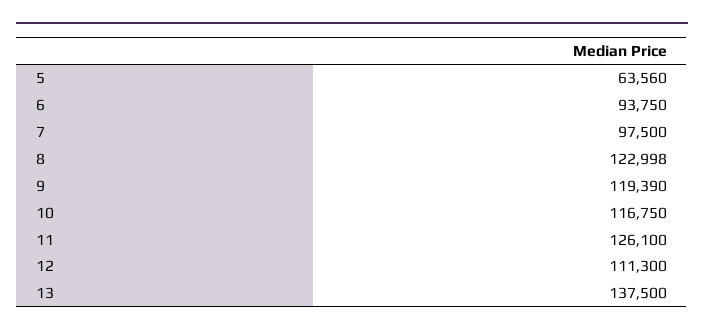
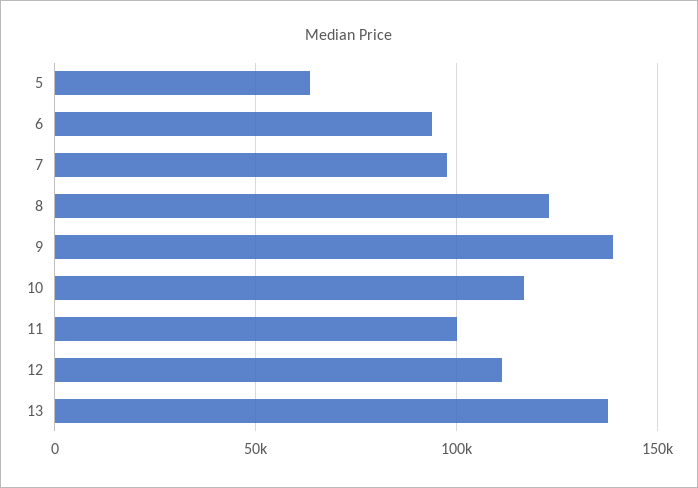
  {
    "5": 63560,
    "6": 93750,
    "7": 97500,
    "8": 122998,
-   "9": 119390,
+   "9": 140000,
    "10": 116750,
-   "11": 126100,
+   "11": 100000,
    "12": 111300,
    "13": 137500
  }

